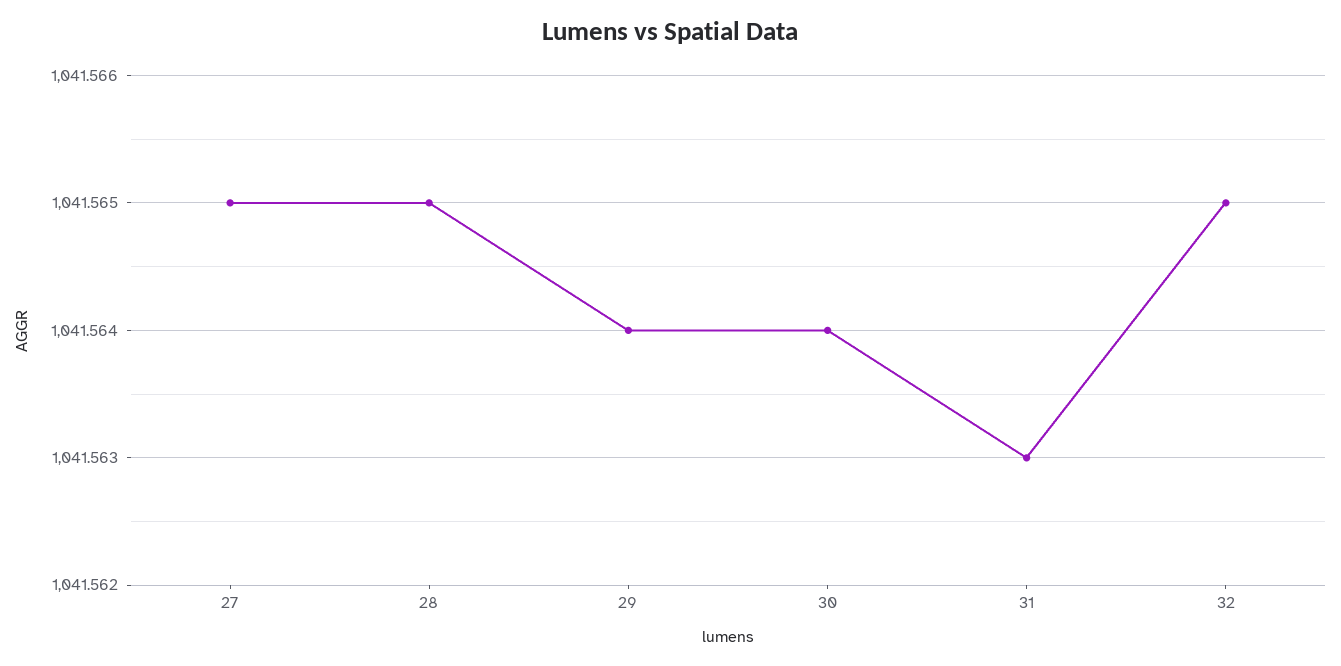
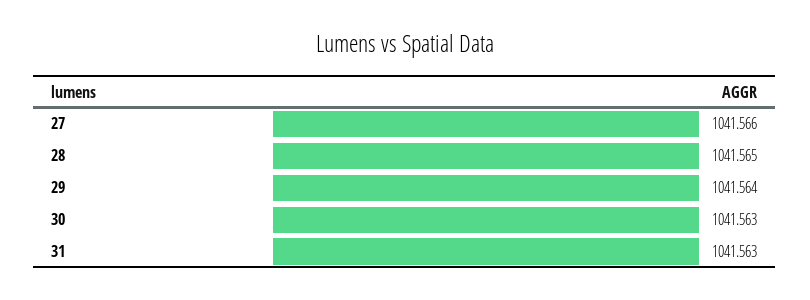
  {
-   "27": 1041.565,
+   "27": 1041.566,
    "28": 1041.565,
    "29": 1041.564,
-   "30": 1041.564,
+   "30": 1041.563,
-   "31": 1041.563,
+   "31": 1041.563
-   "32": 1041.565
  }

